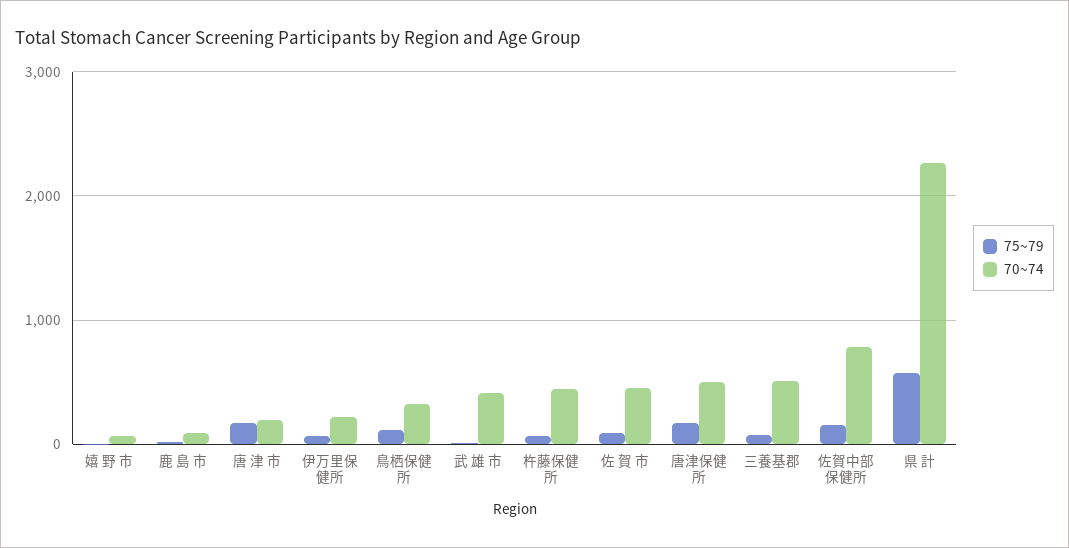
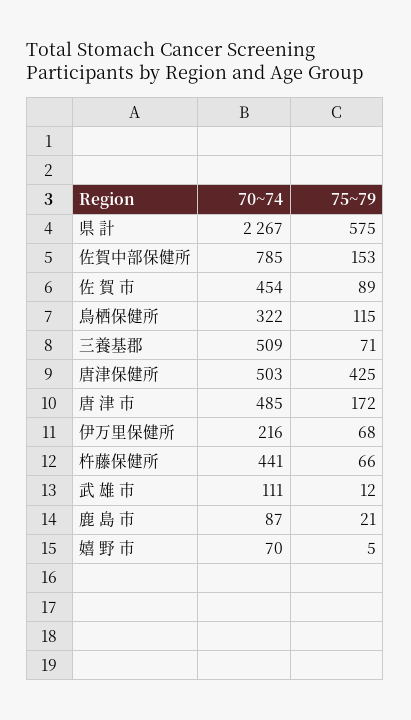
  {
    "75~79": {
      "嬉 野 市": 5,
      "鹿 島 市": 21,
      "唐 津 市": 172,
      "伊万里保健所": 68,
      "鳥栖保健所": 115,
      "武 雄 市": 12,
      "杵藤保健所": 66,
      "佐 賀 市": 89,
-     "唐津保健所": 200,
+     "唐津保健所": 425,
      "三養基郡": 71,
      "佐賀中部保健所": 153,
      "県 計": 575
    },
    "70~74": {
      "嬉 野 市": 70,
      "鹿 島 市": 87,
-     "唐 津 市": 200,
+     "唐 津 市": 485,
      "伊万里保健所": 216,
      "鳥栖保健所": 322,
-     "武 雄 市": 400,
+     "武 雄 市": 111,
      "杵藤保健所": 441,
      "佐 賀 市": 454,
      "唐津保健所": 503,
      "三養基郡": 509,
      "佐賀中部保健所": 785,
      "県 計": 2267
    }
  }

